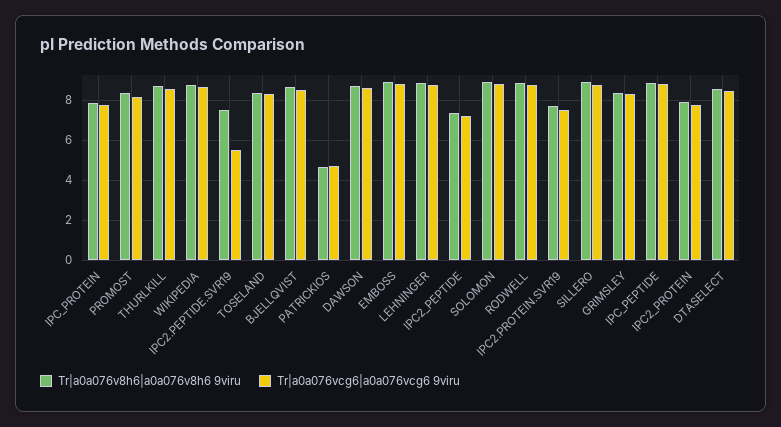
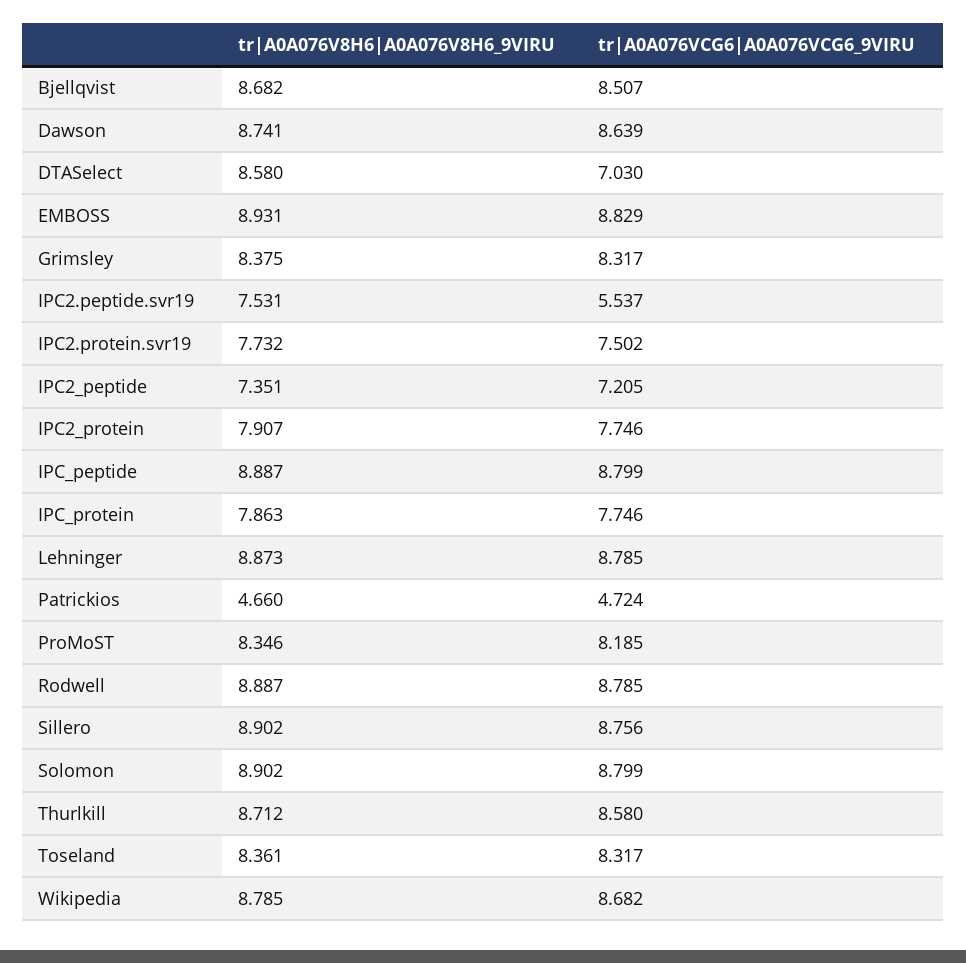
  {
    "Tr|a0a076v8h6|a0a076v8h6 9viru": {
      "IPC_PROTEIN": 7.863,
      "PROMOST": 8.346,
      "THURLKILL": 8.712,
      "WIKIPEDIA": 8.785,
      "IPC2.PEPTIDE.SVR19": 7.531,
      "TOSELAND": 8.361,
      "BJELLQVIST": 8.682,
      "PATRICKIOS": 4.66,
      "DAWSON": 8.741,
      "EMBOSS": 8.931,
      "LEHNINGER": 8.873,
      "IPC2_PEPTIDE": 7.351,
      "SOLOMON": 8.902,
      "RODWELL": 8.887,
      "IPC2.PROTEIN.SVR19": 7.732,
      "SILLERO": 8.902,
      "GRIMSLEY": 8.375,
      "IPC_PEPTIDE": 8.887,
      "IPC2_PROTEIN": 7.907,
      "DTASELECT": 8.58
    },
    "Tr|a0a076vcg6|a0a076vcg6 9viru": {
      "IPC_PROTEIN": 7.746,
      "PROMOST": 8.185,
      "THURLKILL": 8.58,
      "WIKIPEDIA": 8.682,
      "IPC2.PEPTIDE.SVR19": 5.537,
      "TOSELAND": 8.317,
      "BJELLQVIST": 8.507,
      "PATRICKIOS": 4.724,
      "DAWSON": 8.639,
      "EMBOSS": 8.829,
      "LEHNINGER": 8.785,
      "IPC2_PEPTIDE": 7.205,
      "SOLOMON": 8.799,
      "RODWELL": 8.785,
      "IPC2.PROTEIN.SVR19": 7.502,
      "SILLERO": 8.756,
      "GRIMSLEY": 8.317,
      "IPC_PEPTIDE": 8.799,
      "IPC2_PROTEIN": 7.746,
-     "DTASELECT": 8.5
+     "DTASELECT": 7.03
    }
  }

